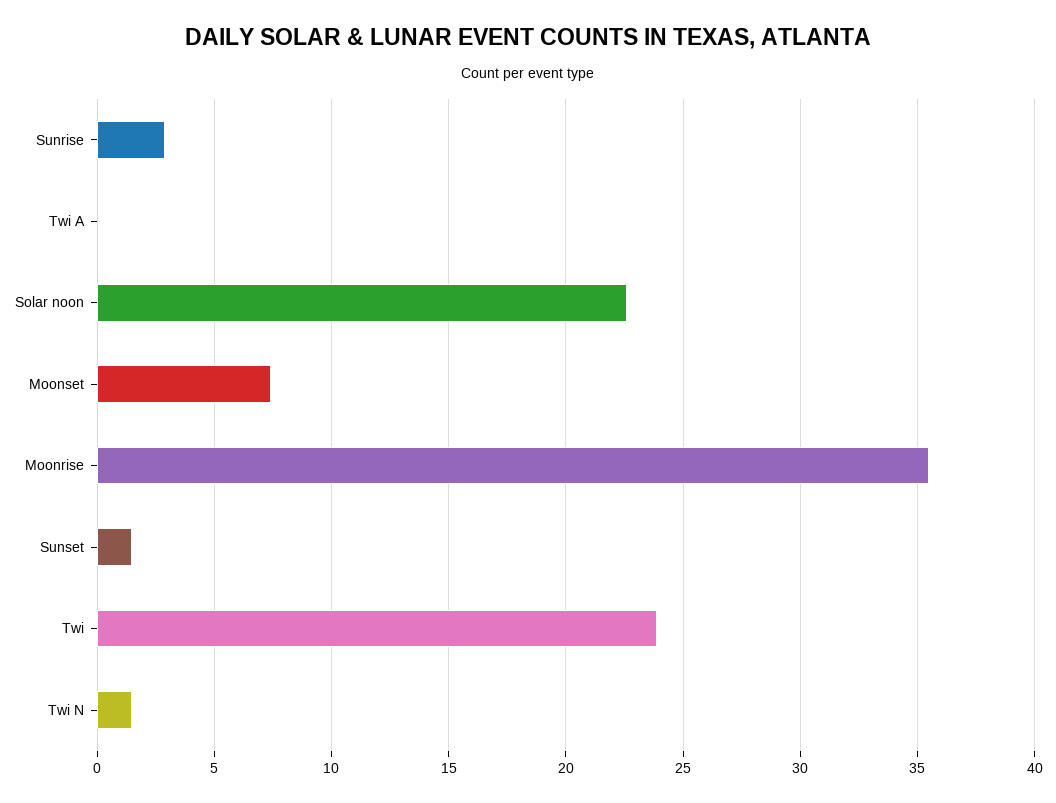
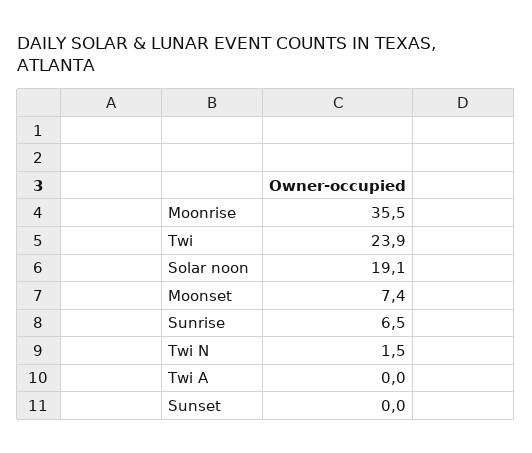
  {
-   "Sunrise": 3,
+   "Sunrise": 6.5,
    "Twi A": 0,
-   "Solar noon": 22.5,
+   "Solar noon": 19.1,
    "Moonset": 7.4,
    "Moonrise": 35.5,
-   "Sunset": 1.5,
+   "Sunset": 0,
    "Twi": 23.9,
    "Twi N": 1.5
  }

